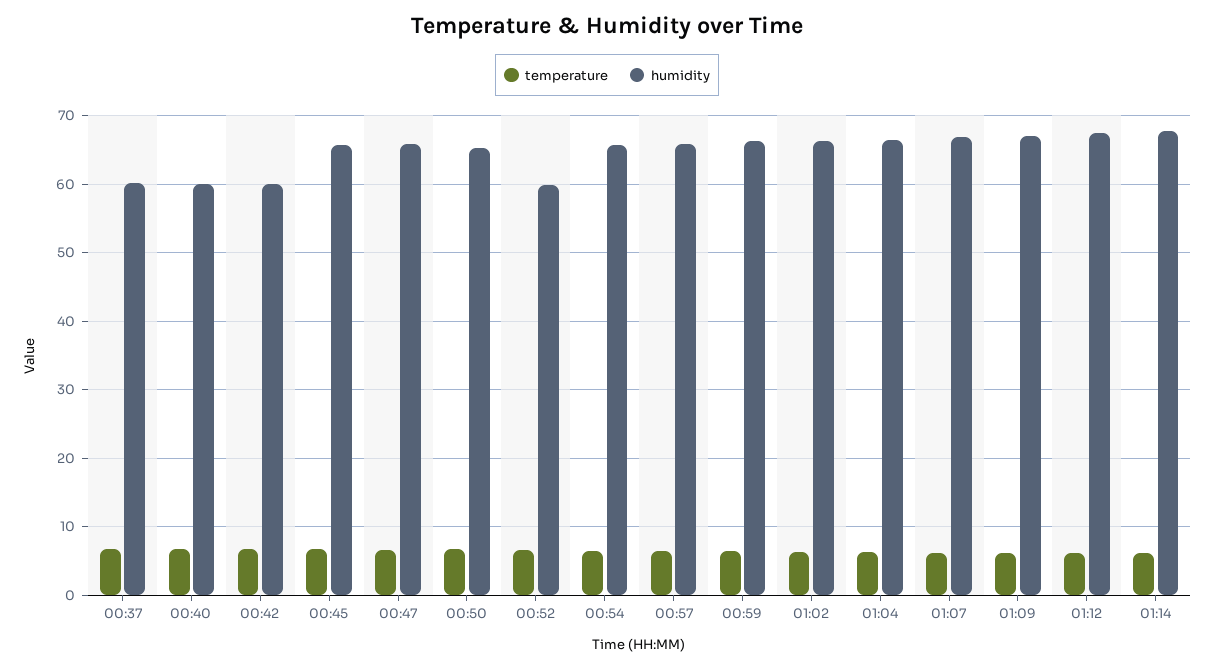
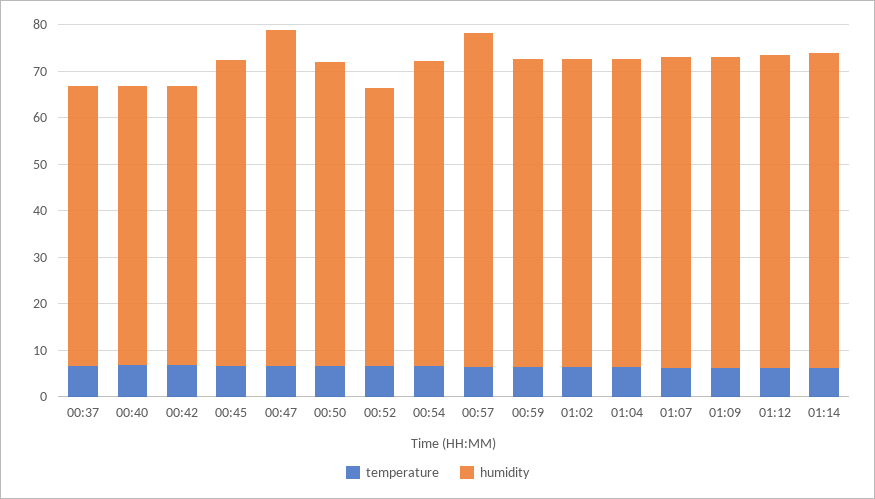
  {
    "temperature": {
      "00:37": 7,
      "00:40": 7,
      "00:42": 7,
      "00:45": 7,
      "00:47": 7,
      "00:50": 7,
      "00:52": 7,
      "00:54": 7,
      "00:57": 6,
      "00:59": 6,
      "01:02": 6,
      "01:04": 6,
      "01:07": 6,
      "01:09": 6,
      "01:12": 6,
      "01:14": 6
    },
    "humidity": {
      "00:37": 60,
      "00:40": 60,
      "00:42": 60,
      "00:45": 66,
-     "00:47": 66,
+     "00:47": 72,
      "00:50": 65,
      "00:52": 60,
      "00:54": 66,
-     "00:57": 66,
+     "00:57": 72,
      "00:59": 66,
      "01:02": 66,
      "01:04": 66,
      "01:07": 67,
      "01:09": 67,
      "01:12": 67,
      "01:14": 68
    }
  }

